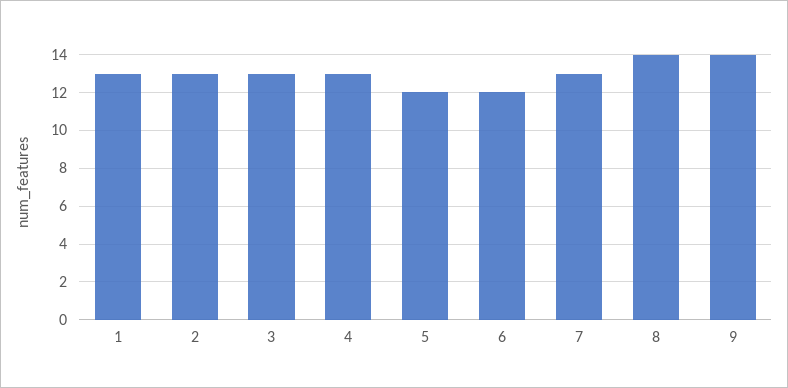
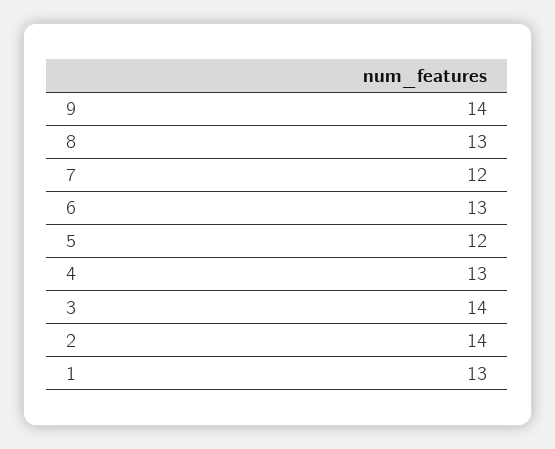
  {
    "1": 13,
-   "2": 13,
+   "2": 14,
-   "3": 13,
+   "3": 14,
    "4": 13,
    "5": 12,
-   "6": 12,
+   "6": 13,
-   "7": 13,
+   "7": 12,
-   "8": 14,
+   "8": 13,
    "9": 14
  }

